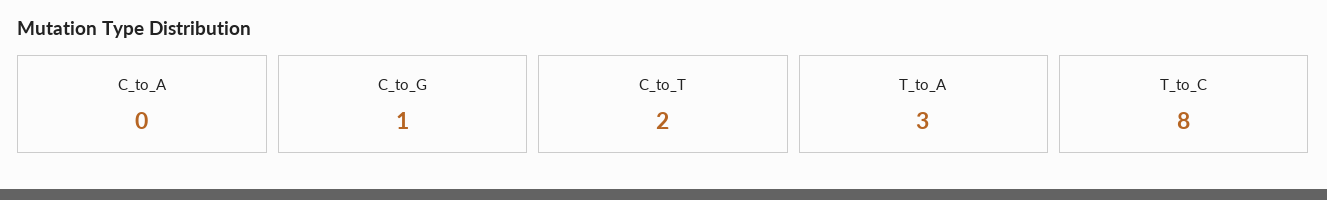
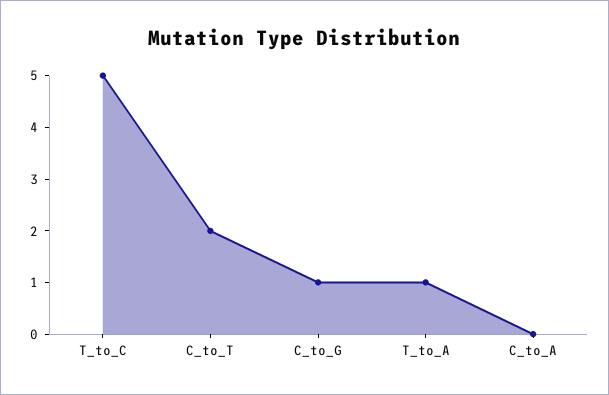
  {
    "C_to_A": 0,
    "C_to_G": 1,
    "C_to_T": 2,
-   "T_to_A": 3,
+   "T_to_A": 1,
-   "T_to_C": 8
+   "T_to_C": 5
  }

